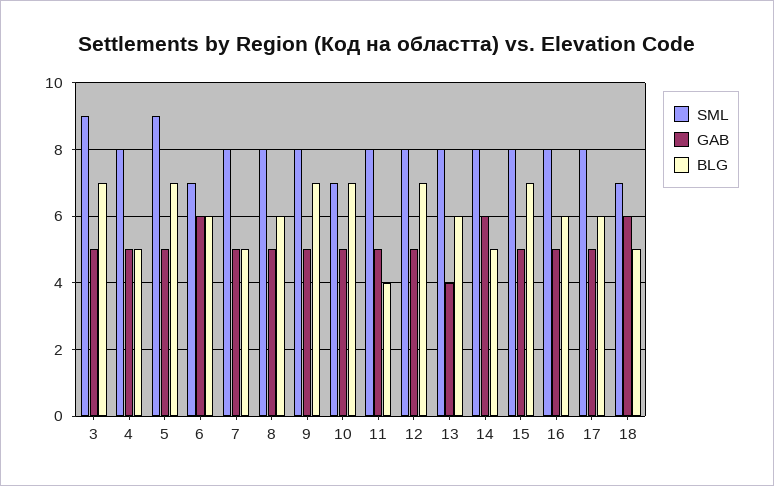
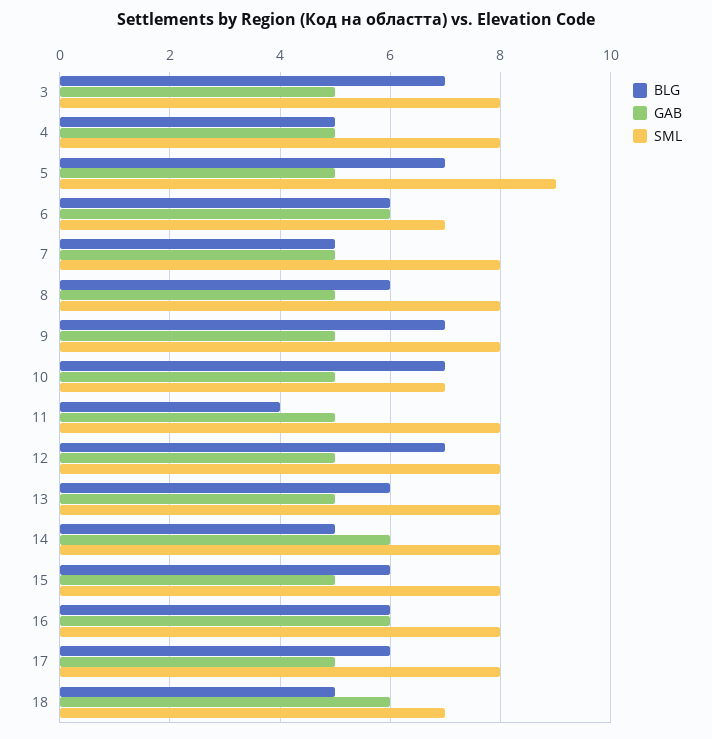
  {
    "SML": {
-     "3": 9,
+     "3": 8,
      "4": 8,
      "5": 9,
      "6": 7,
      "7": 8,
      "8": 8,
      "9": 8,
      "10": 7,
      "11": 8,
      "12": 8,
      "13": 8,
      "14": 8,
      "15": 8,
      "16": 8,
      "17": 8,
      "18": 7
    },
    "GAB": {
      "3": 5,
      "4": 5,
      "5": 5,
      "6": 6,
      "7": 5,
      "8": 5,
      "9": 5,
      "10": 5,
      "11": 5,
      "12": 5,
-     "13": 4,
+     "13": 5,
      "14": 6,
      "15": 5,
-     "16": 5,
+     "16": 6,
      "17": 5,
      "18": 6
    },
    "BLG": {
      "3": 7,
      "4": 5,
      "5": 7,
      "6": 6,
      "7": 5,
      "8": 6,
      "9": 7,
      "10": 7,
      "11": 4,
      "12": 7,
      "13": 6,
      "14": 5,
-     "15": 7,
+     "15": 6,
      "16": 6,
      "17": 6,
      "18": 5
    }
  }

